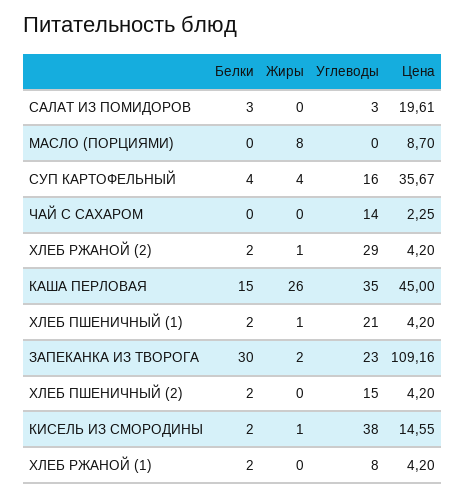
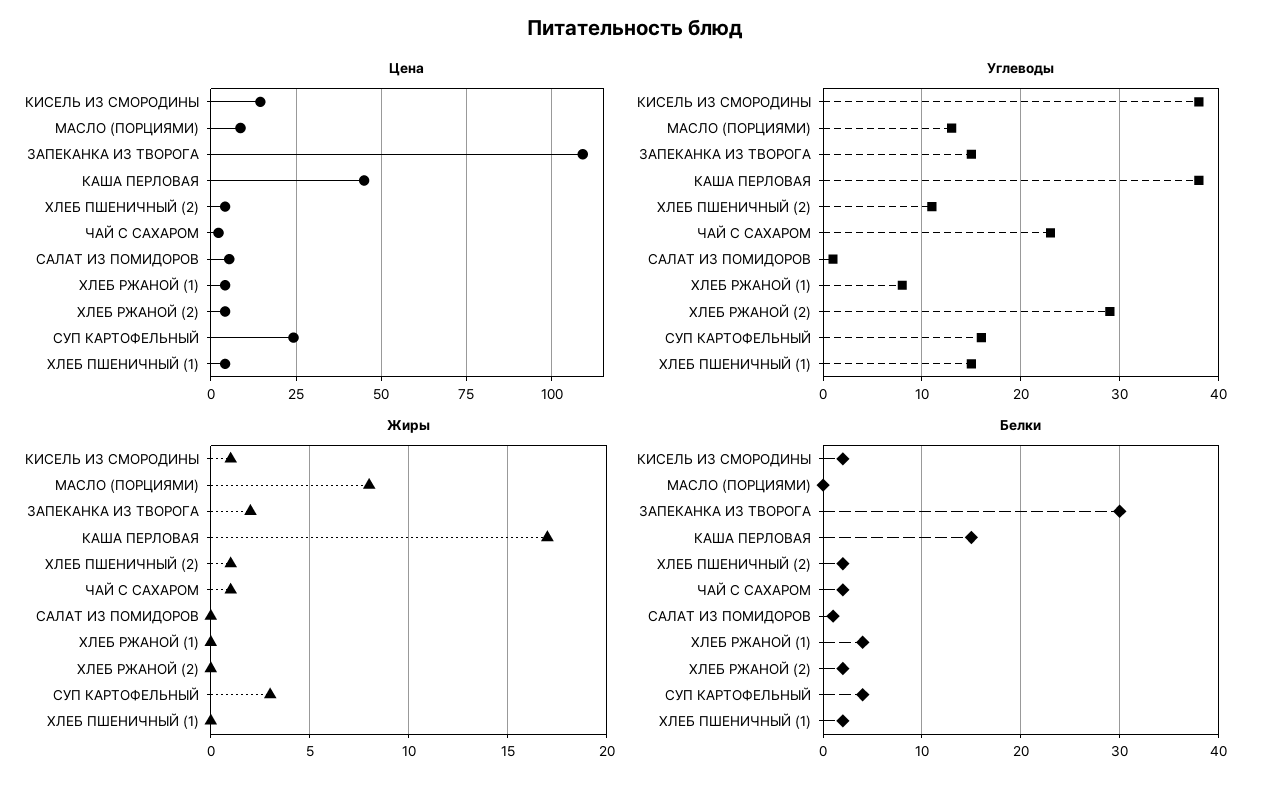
  {
    "Белки": {
-     "САЛАТ ИЗ ПОМИДОРОВ": 3,
+     "САЛАТ ИЗ ПОМИДОРОВ": 1,
      "МАСЛО (ПОРЦИЯМИ)": 0,
      "СУП КАРТОФЕЛЬНЫЙ": 4,
-     "ЧАЙ С САХАРОМ": 0,
+     "ЧАЙ С САХАРОМ": 2,
      "ХЛЕБ РЖАНОЙ (2)": 2,
      "КАША ПЕРЛОВАЯ": 15,
      "ХЛЕБ ПШЕНИЧНЫЙ (1)": 2,
      "ЗАПЕКАНКА ИЗ ТВОРОГА": 30,
      "ХЛЕБ ПШЕНИЧНЫЙ (2)": 2,
      "КИСЕЛЬ ИЗ СМОРОДИНЫ": 2,
-     "ХЛЕБ РЖАНОЙ (1)": 2
+     "ХЛЕБ РЖАНОЙ (1)": 4
    },
    "Жиры": {
      "САЛАТ ИЗ ПОМИДОРОВ": 0,
      "МАСЛО (ПОРЦИЯМИ)": 8,
-     "СУП КАРТОФЕЛЬНЫЙ": 4,
+     "СУП КАРТОФЕЛЬНЫЙ": 3,
-     "ЧАЙ С САХАРОМ": 0,
+     "ЧАЙ С САХАРОМ": 1,
-     "ХЛЕБ РЖАНОЙ (2)": 1,
+     "ХЛЕБ РЖАНОЙ (2)": 0,
-     "КАША ПЕРЛОВАЯ": 26,
+     "КАША ПЕРЛОВАЯ": 17,
-     "ХЛЕБ ПШЕНИЧНЫЙ (1)": 1,
+     "ХЛЕБ ПШЕНИЧНЫЙ (1)": 0,
      "ЗАПЕКАНКА ИЗ ТВОРОГА": 2,
-     "ХЛЕБ ПШЕНИЧНЫЙ (2)": 0,
+     "ХЛЕБ ПШЕНИЧНЫЙ (2)": 1,
      "КИСЕЛЬ ИЗ СМОРОДИНЫ": 1,
      "ХЛЕБ РЖАНОЙ (1)": 0
    },
    "Углеводы": {
-     "САЛАТ ИЗ ПОМИДОРОВ": 3,
+     "САЛАТ ИЗ ПОМИДОРОВ": 1,
-     "МАСЛО (ПОРЦИЯМИ)": 0,
+     "МАСЛО (ПОРЦИЯМИ)": 13,
      "СУП КАРТОФЕЛЬНЫЙ": 16,
-     "ЧАЙ С САХАРОМ": 14,
+     "ЧАЙ С САХАРОМ": 23,
      "ХЛЕБ РЖАНОЙ (2)": 29,
-     "КАША ПЕРЛОВАЯ": 35,
+     "КАША ПЕРЛОВАЯ": 38,
-     "ХЛЕБ ПШЕНИЧНЫЙ (1)": 21,
+     "ХЛЕБ ПШЕНИЧНЫЙ (1)": 15,
-     "ЗАПЕКАНКА ИЗ ТВОРОГА": 23,
+     "ЗАПЕКАНКА ИЗ ТВОРОГА": 15,
-     "ХЛЕБ ПШЕНИЧНЫЙ (2)": 15,
+     "ХЛЕБ ПШЕНИЧНЫЙ (2)": 11,
      "КИСЕЛЬ ИЗ СМОРОДИНЫ": 38,
      "ХЛЕБ РЖАНОЙ (1)": 8
    },
    "Цена": {
-     "САЛАТ ИЗ ПОМИДОРОВ": 19.61,
+     "САЛАТ ИЗ ПОМИДОРОВ": 5,
      "МАСЛО (ПОРЦИЯМИ)": 8.7,
-     "СУП КАРТОФЕЛЬНЫЙ": 35.67,
+     "СУП КАРТОФЕЛЬНЫЙ": 25,
      "ЧАЙ С САХАРОМ": 2.25,
      "ХЛЕБ РЖАНОЙ (2)": 4.2,
      "КАША ПЕРЛОВАЯ": 45,
      "ХЛЕБ ПШЕНИЧНЫЙ (1)": 4.2,
      "ЗАПЕКАНКА ИЗ ТВОРОГА": 109.16,
      "ХЛЕБ ПШЕНИЧНЫЙ (2)": 4.2,
      "КИСЕЛЬ ИЗ СМОРОДИНЫ": 14.55,
      "ХЛЕБ РЖАНОЙ (1)": 4.2
    }
  }

